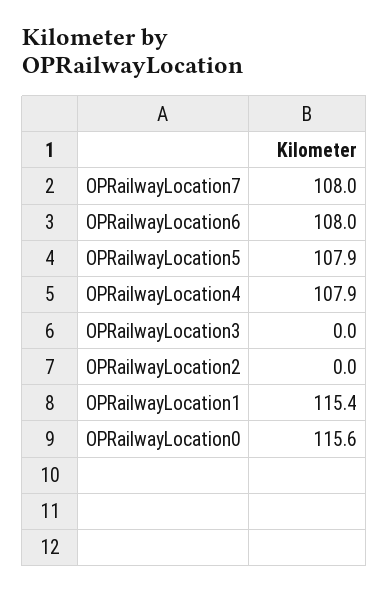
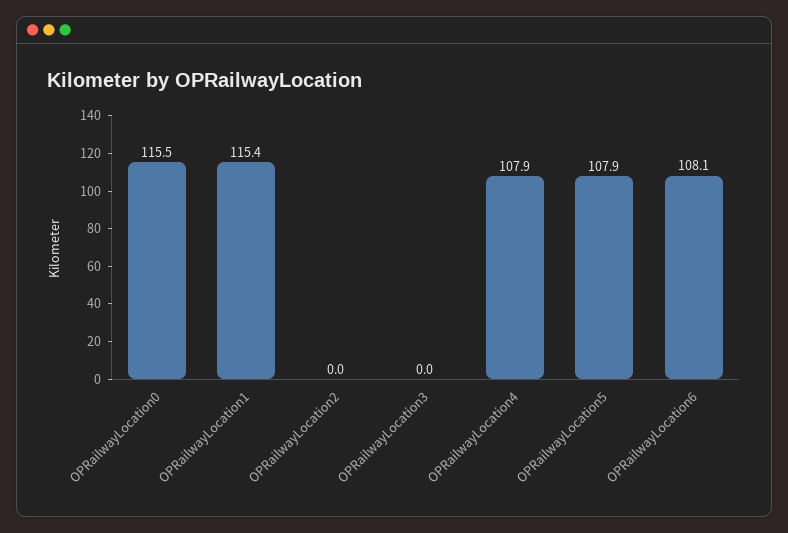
  {
-   "OPRailwayLocation7": 108,
-   "OPRailwayLocation6": 108,
+   "OPRailwayLocation6": 108.1,
    "OPRailwayLocation5": 107.9,
    "OPRailwayLocation4": 107.9,
    "OPRailwayLocation3": 0,
    "OPRailwayLocation2": 0,
    "OPRailwayLocation1": 115.4,
-   "OPRailwayLocation0": 115.6
+   "OPRailwayLocation0": 115.5
  }

